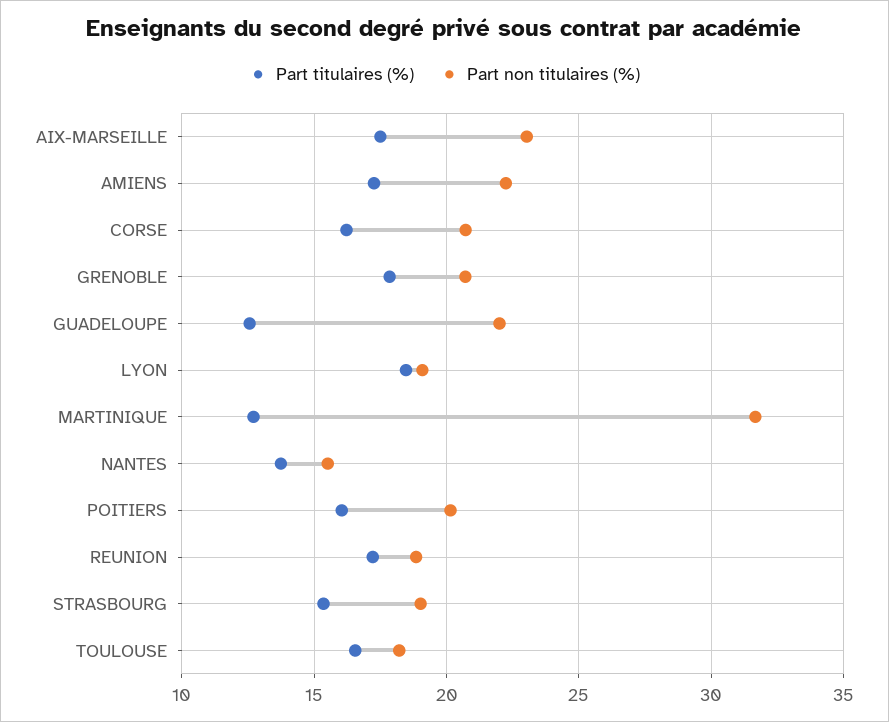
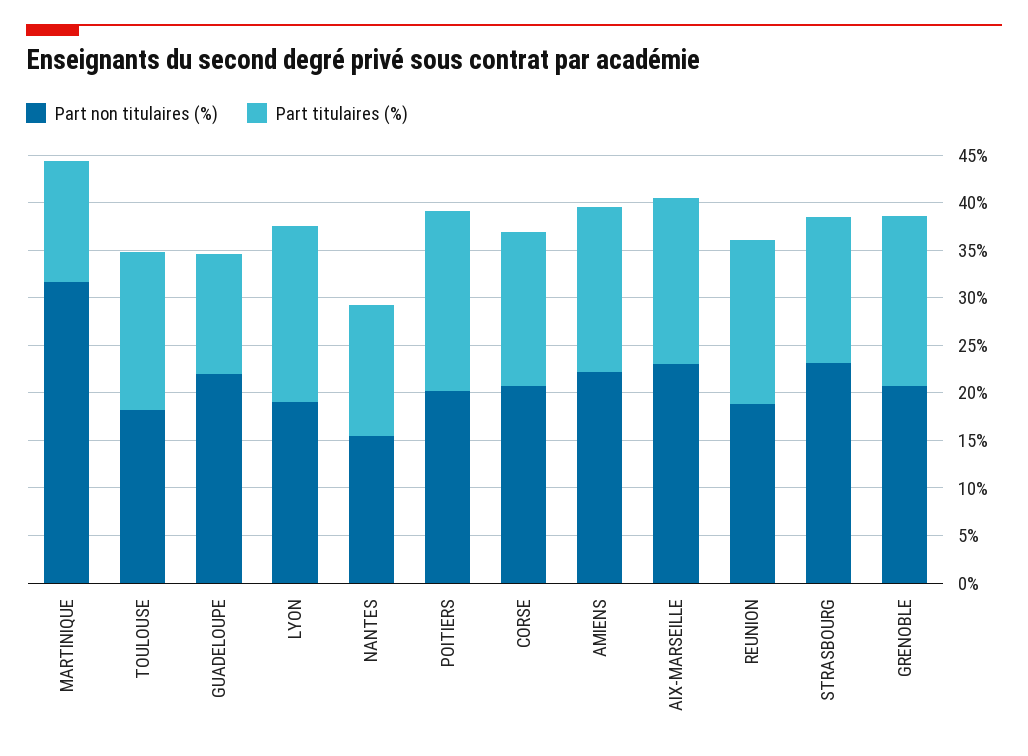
  {
    "Part titulaires (%)": {
      "AIX-MARSEILLE": 17.5,
      "AMIENS": 17.5,
      "CORSE": 16,
      "GRENOBLE": 18,
      "GUADELOUPE": 12.5,
      "LYON": 18.5,
      "MARTINIQUE": 12.5,
      "NANTES": 13.5,
-     "POITIERS": 16,
+     "POITIERS": 19,
      "REUNION": 17,
      "STRASBOURG": 15.5,
      "TOULOUSE": 16.5
    },
    "Part non titulaires (%)": {
      "AIX-MARSEILLE": 23,
      "AMIENS": 22,
      "CORSE": 20.5,
      "GRENOBLE": 20.5,
      "GUADELOUPE": 22,
      "LYON": 19,
      "MARTINIQUE": 31.5,
      "NANTES": 15.5,
      "POITIERS": 20,
      "REUNION": 19,
-     "STRASBOURG": 19,
+     "STRASBOURG": 23,
      "TOULOUSE": 18
    }
  }

